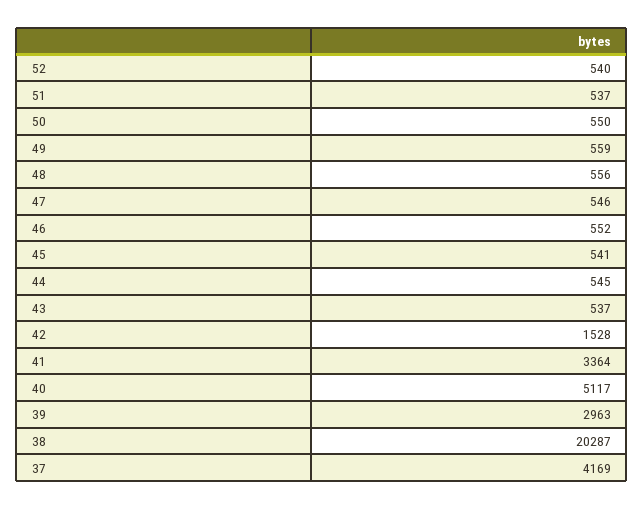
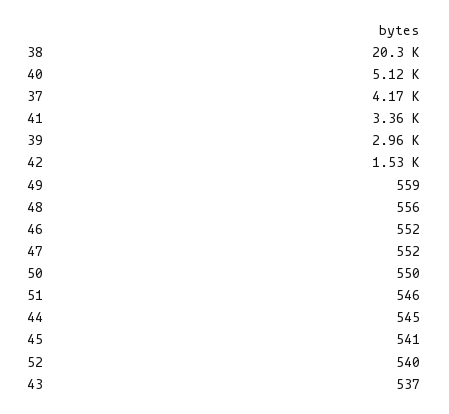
  {
    "52": 540,
-   "51": 537,
+   "51": 546,
    "50": 550,
    "49": 559,
    "48": 556,
-   "47": 546,
+   "47": 552,
    "46": 552,
    "45": 541,
    "44": 545,
    "43": 537,
    "42": 1528,
    "41": 3364,
    "40": 5117,
    "39": 2963,
    "38": 20287,
    "37": 4169
  }

